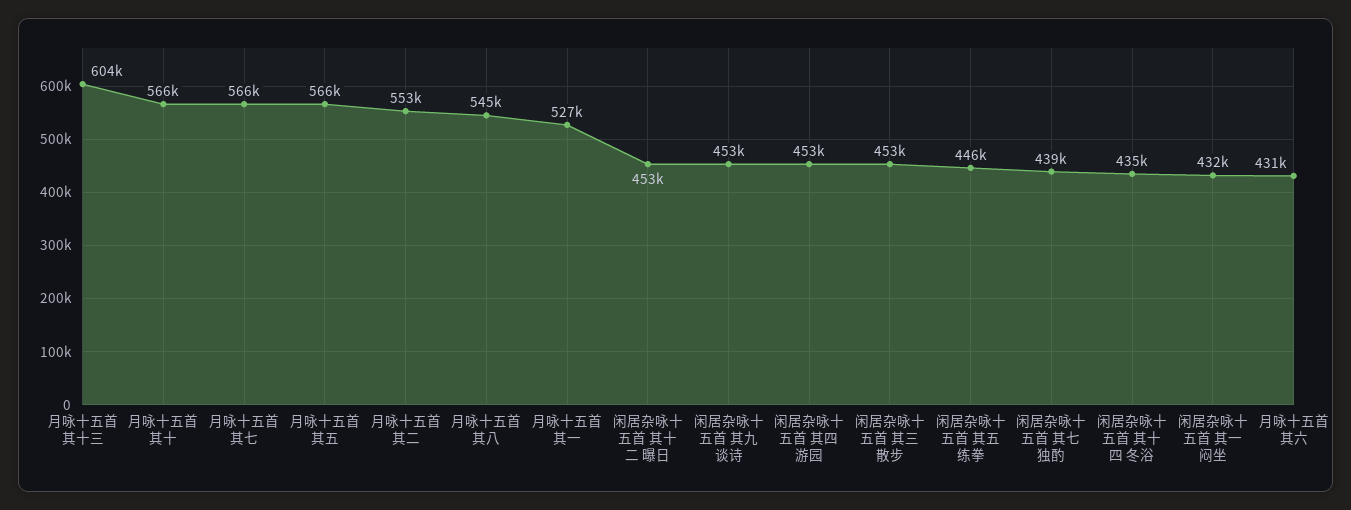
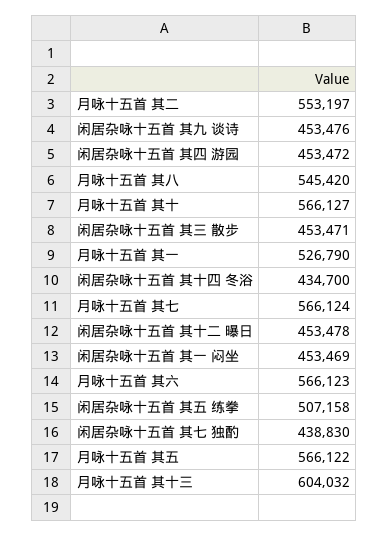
  {
    "月咏十五首 其十三": 604032,
    "月咏十五首 其十": 566127,
    "月咏十五首 其七": 566124,
    "月咏十五首 其五": 566122,
    "月咏十五首 其二": 553197,
    "月咏十五首 其八": 545420,
    "月咏十五首 其一": 526790,
    "闲居杂咏十五首 其十二 曝日": 453478,
    "闲居杂咏十五首 其九 谈诗": 453476,
    "闲居杂咏十五首 其四 游园": 453472,
    "闲居杂咏十五首 其三 散步": 453471,
-   "闲居杂咏十五首 其五 练拳": 446000,
+   "闲居杂咏十五首 其五 练拳": 507158,
    "闲居杂咏十五首 其七 独酌": 438830,
    "闲居杂咏十五首 其十四 冬浴": 434700,
-   "闲居杂咏十五首 其一 闷坐": 432000,
+   "闲居杂咏十五首 其一 闷坐": 453469,
-   "月咏十五首 其六": 431000
+   "月咏十五首 其六": 566123
  }

